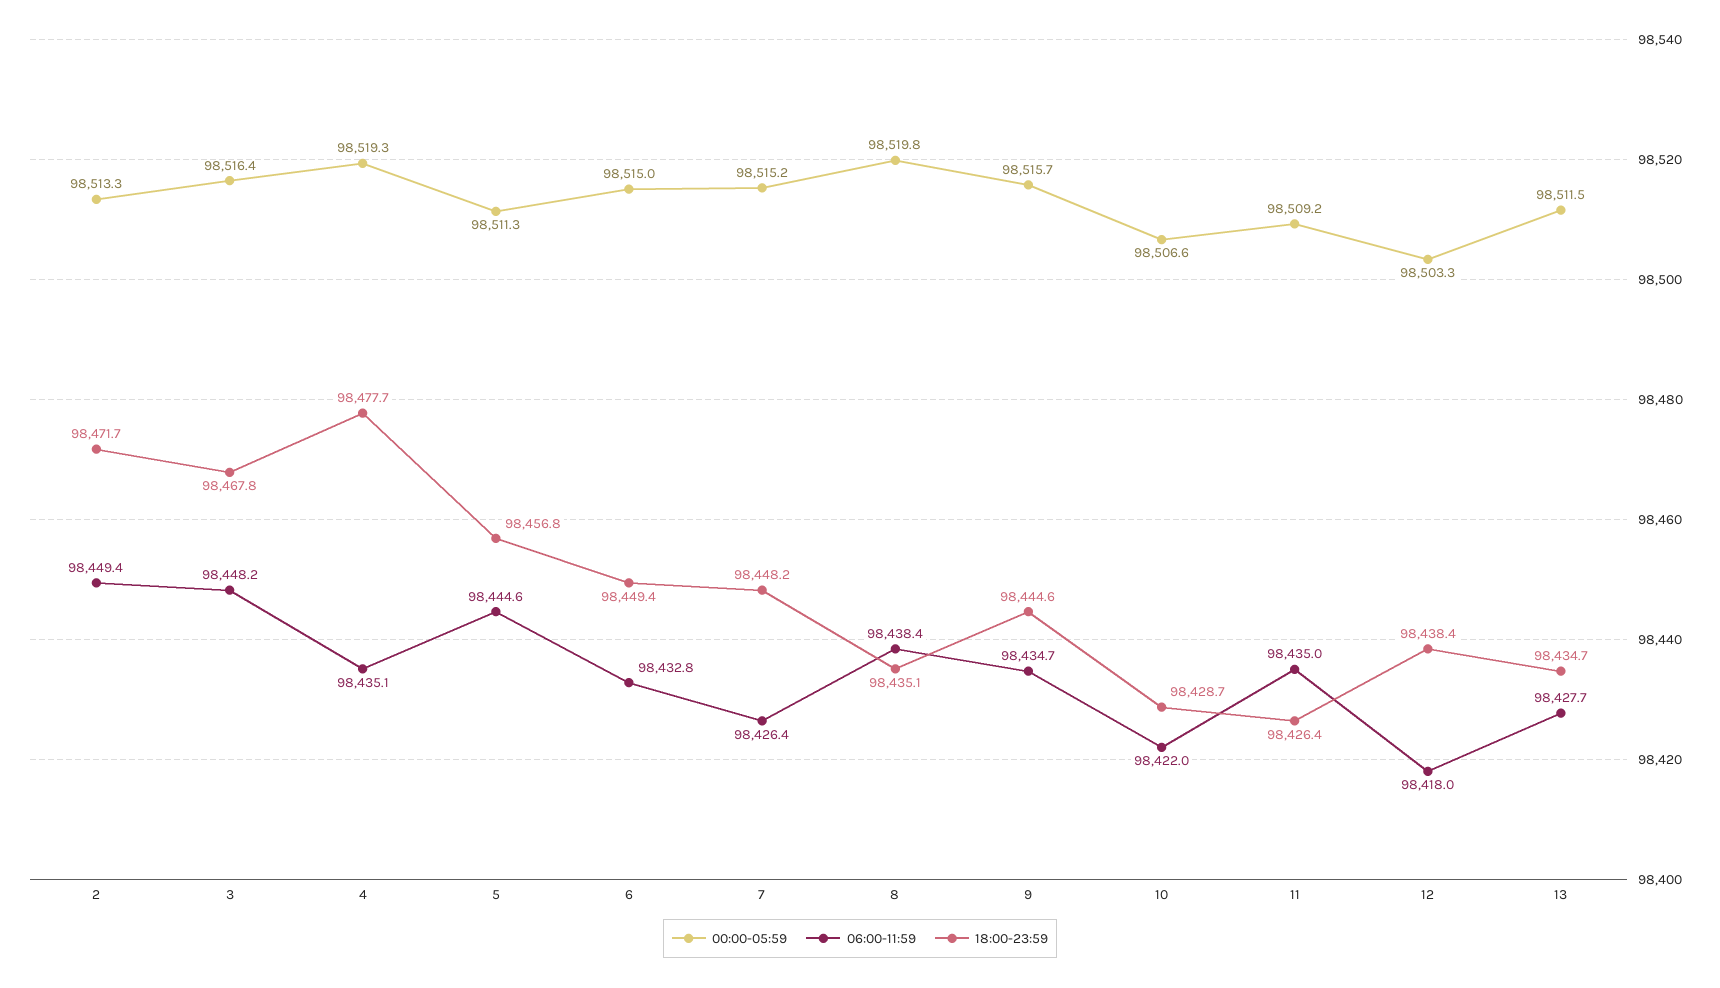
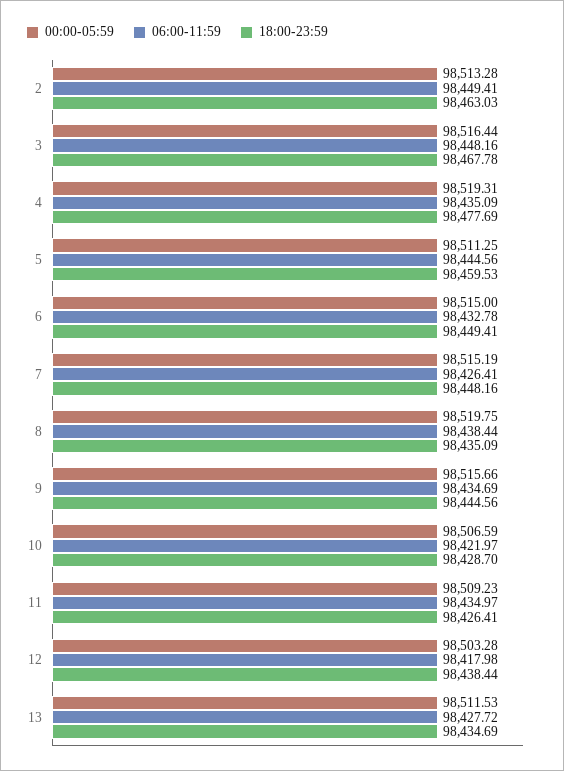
  {
    "00:00-05:59": {
      "2": 98513.28,
      "3": 98516.44,
      "4": 98519.31,
      "5": 98511.25,
      "6": 98515,
      "7": 98515.19,
      "8": 98519.75,
      "9": 98515.66,
      "10": 98506.59,
      "11": 98509.23,
      "12": 98503.28,
      "13": 98511.53
    },
    "06:00-11:59": {
      "2": 98449.41,
      "3": 98448.16,
      "4": 98435.09,
      "5": 98444.56,
      "6": 98432.78,
      "7": 98426.41,
      "8": 98438.44,
      "9": 98434.69,
      "10": 98421.97,
      "11": 98434.97,
      "12": 98417.98,
      "13": 98427.72
    },
    "18:00-23:59": {
-     "2": 98471.7,
+     "2": 98463.03,
      "3": 98467.78,
      "4": 98477.69,
-     "5": 98456.8,
+     "5": 98459.53,
      "6": 98449.41,
      "7": 98448.16,
      "8": 98435.09,
      "9": 98444.56,
      "10": 98428.7,
      "11": 98426.41,
      "12": 98438.44,
      "13": 98434.69
    }
  }

